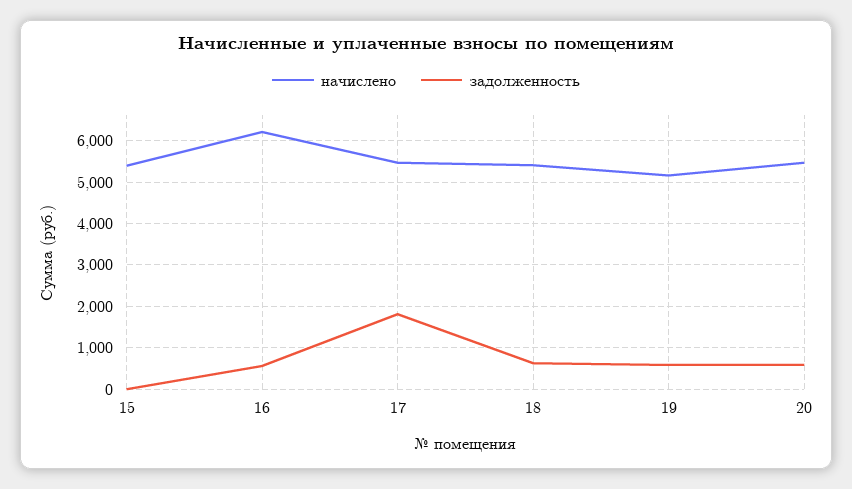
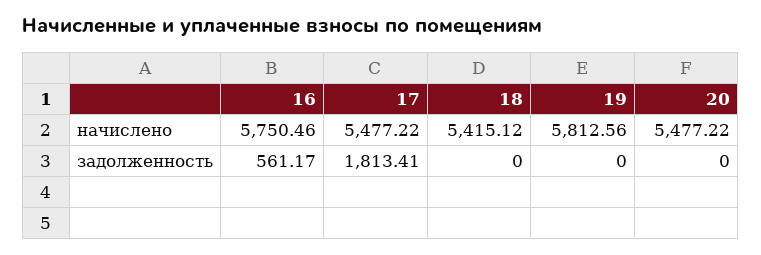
  {
    "начислено": {
-     "15": 5400,
-     "16": 6200,
+     "16": 5750.46,
      "17": 5477.22,
      "18": 5415.12,
-     "19": 5200,
+     "19": 5812.56,
      "20": 5477.22
    },
    "задолженность": {
-     "15": 0,
      "16": 561.17,
      "17": 1813.41,
-     "18": 600,
+     "18": 0,
-     "19": 600,
+     "19": 0,
-     "20": 600
+     "20": 0
    }
  }

